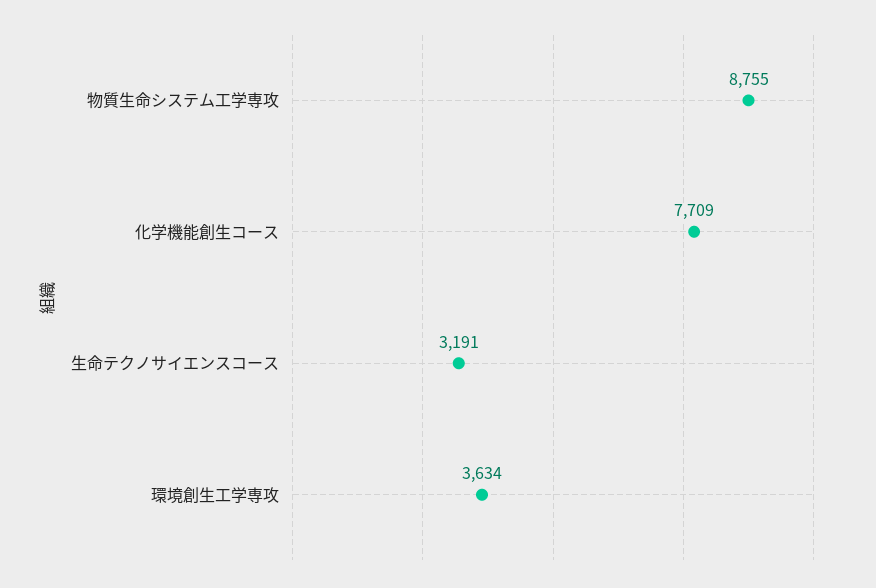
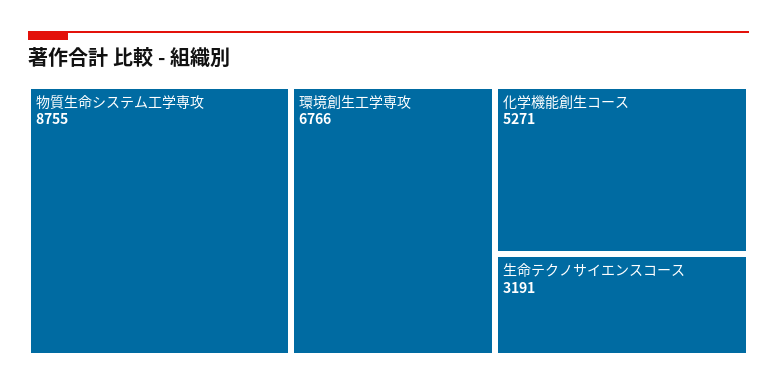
  {
    "物質生命システム工学専攻": 8755,
-   "化学機能創生コース": 7709,
+   "化学機能創生コース": 5271,
    "生命テクノサイエンスコース": 3191,
-   "環境創生工学専攻": 3634
+   "環境創生工学専攻": 6766
  }

